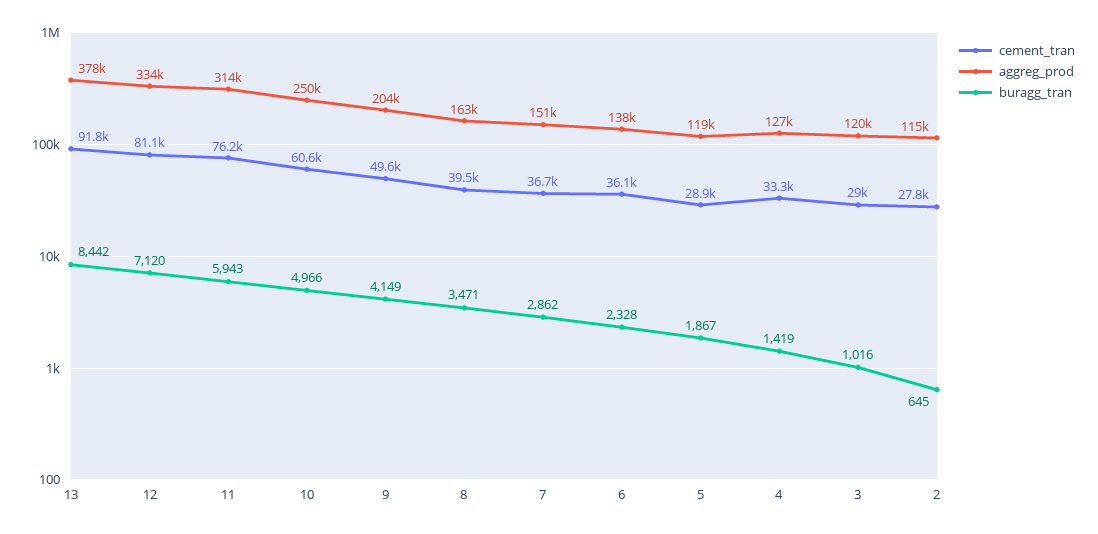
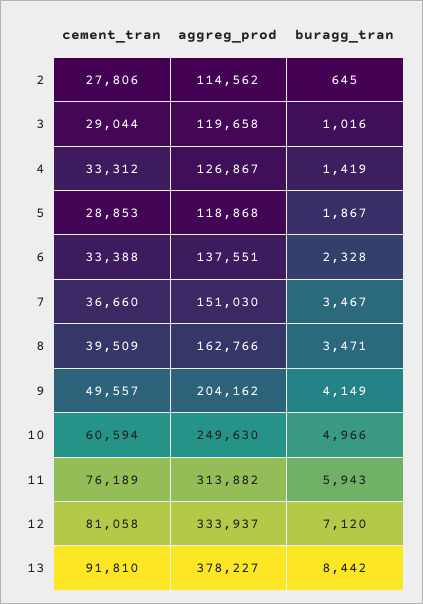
  {
    "cement_tran": {
      "13": 91810,
      "12": 81058,
      "11": 76189,
      "10": 60594,
      "9": 49557,
      "8": 39509,
      "7": 36660,
-     "6": 36100,
+     "6": 33388,
      "5": 28853,
      "4": 33312,
      "3": 29044,
      "2": 27806
    },
    "aggreg_prod": {
      "13": 378227,
      "12": 333937,
      "11": 313882,
      "10": 249630,
      "9": 204162,
      "8": 162766,
      "7": 151030,
      "6": 137551,
      "5": 118868,
      "4": 126867,
      "3": 119658,
      "2": 114562
    },
    "buragg_tran": {
      "13": 8442,
      "12": 7120,
      "11": 5943,
      "10": 4966,
      "9": 4149,
      "8": 3471,
-     "7": 2862,
+     "7": 3467,
      "6": 2328,
      "5": 1867,
      "4": 1419,
      "3": 1016,
      "2": 645
    }
  }

